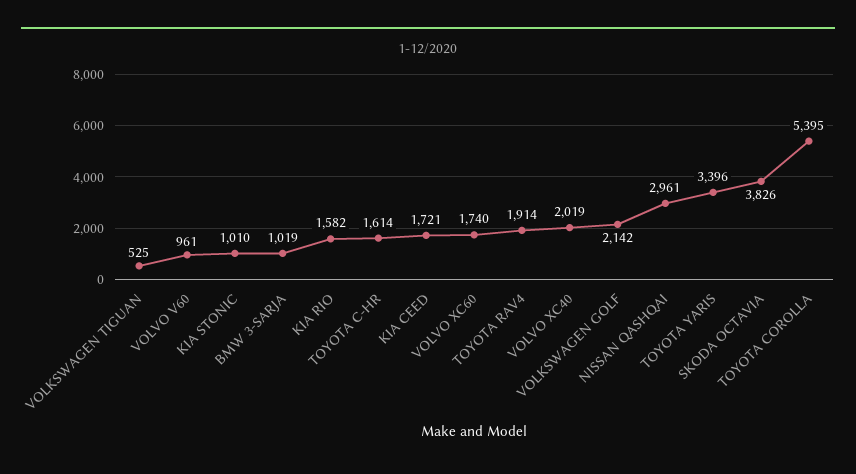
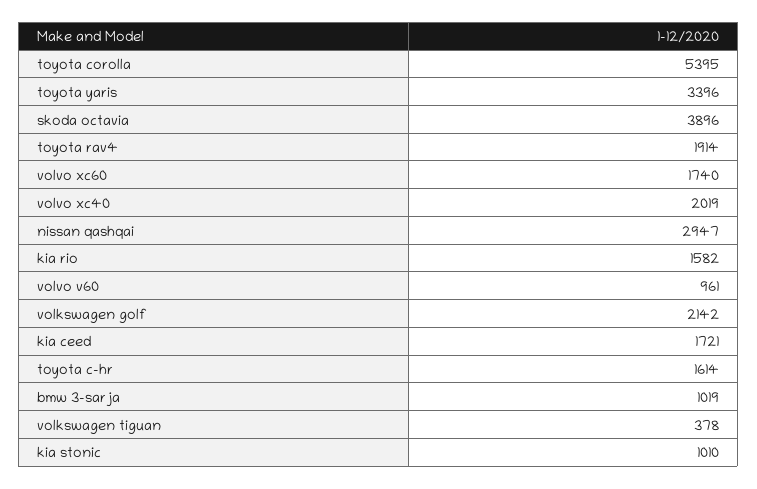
  {
-   "VOLKSWAGEN TIGUAN": 525,
+   "VOLKSWAGEN TIGUAN": 378,
    "VOLVO V60": 961,
    "KIA STONIC": 1010,
    "BMW 3-SARJA": 1019,
    "KIA RIO": 1582,
    "TOYOTA C-HR": 1614,
    "KIA CEED": 1721,
    "VOLVO XC60": 1740,
    "TOYOTA RAV4": 1914,
    "VOLVO XC40": 2019,
    "VOLKSWAGEN GOLF": 2142,
-   "NISSAN QASHQAI": 2961,
+   "NISSAN QASHQAI": 2947,
    "TOYOTA YARIS": 3396,
-   "SKODA OCTAVIA": 3826,
+   "SKODA OCTAVIA": 3896,
    "TOYOTA COROLLA": 5395
  }

